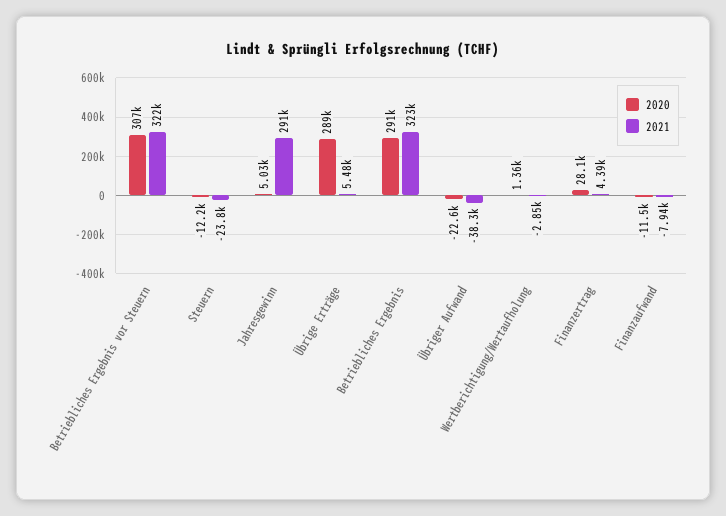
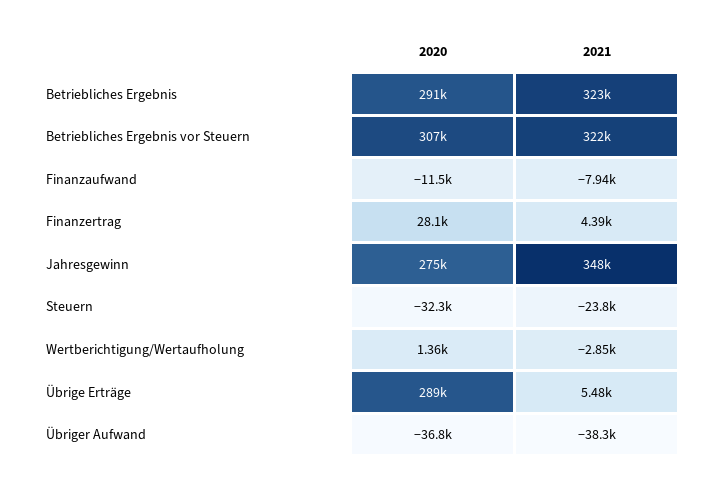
  {
    "2020": {
      "Betriebliches Ergebnis vor Steuern": 307000,
-     "Steuern": -12200,
+     "Steuern": -32300,
-     "Jahresgewinn": 5030,
+     "Jahresgewinn": 275000,
      "Übrige Erträge": 289000,
      "Betriebliches Ergebnis": 291000,
-     "Übriger Aufwand": -22600,
+     "Übriger Aufwand": -36800,
      "Wertberichtigung/Wertaufholung": 1360,
      "Finanzertrag": 28100,
      "Finanzaufwand": -11500
    },
    "2021": {
      "Betriebliches Ergebnis vor Steuern": 322000,
      "Steuern": -23800,
-     "Jahresgewinn": 291000,
+     "Jahresgewinn": 348000,
      "Übrige Erträge": 5480,
      "Betriebliches Ergebnis": 323000,
      "Übriger Aufwand": -38300,
      "Wertberichtigung/Wertaufholung": -2850,
      "Finanzertrag": 4390,
      "Finanzaufwand": -7940
    }
  }

